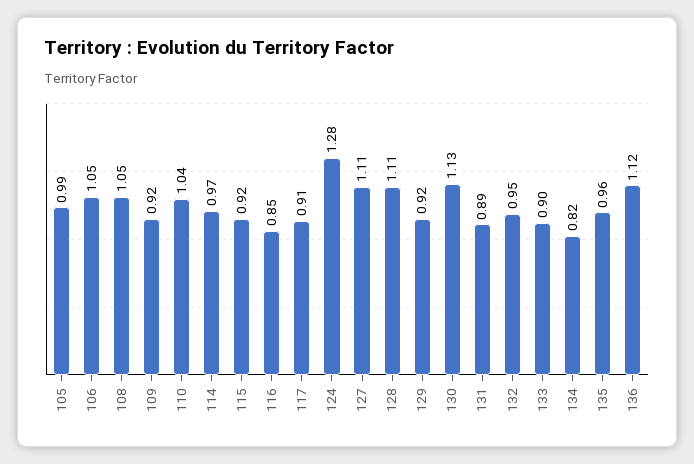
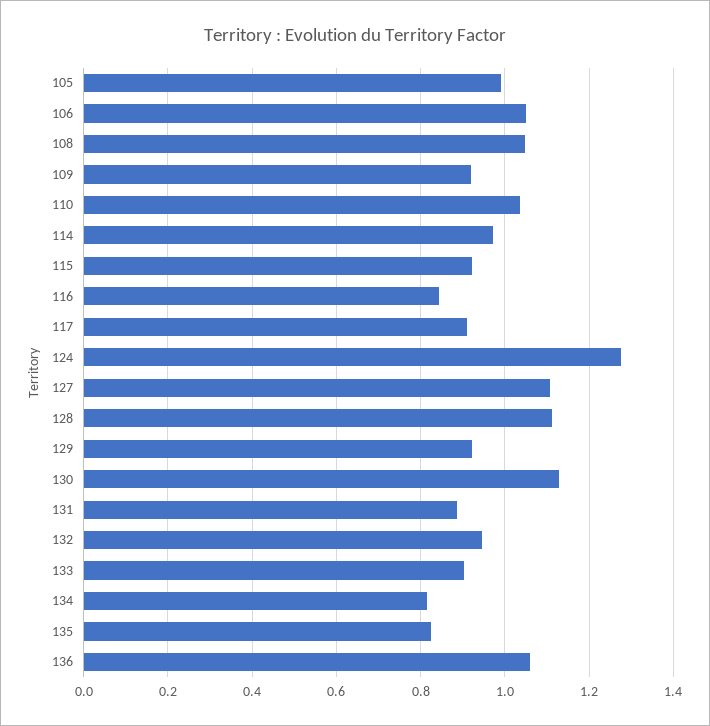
  {
    "105": 0.99,
    "106": 1.05,
    "108": 1.05,
    "109": 0.92,
    "110": 1.04,
    "114": 0.97,
    "115": 0.92,
    "116": 0.85,
    "117": 0.91,
    "124": 1.28,
    "127": 1.11,
    "128": 1.11,
    "129": 0.92,
    "130": 1.13,
    "131": 0.89,
    "132": 0.95,
    "133": 0.9,
    "134": 0.82,
-   "135": 0.96,
+   "135": 0.82,
-   "136": 1.12
+   "136": 1.06
  }

